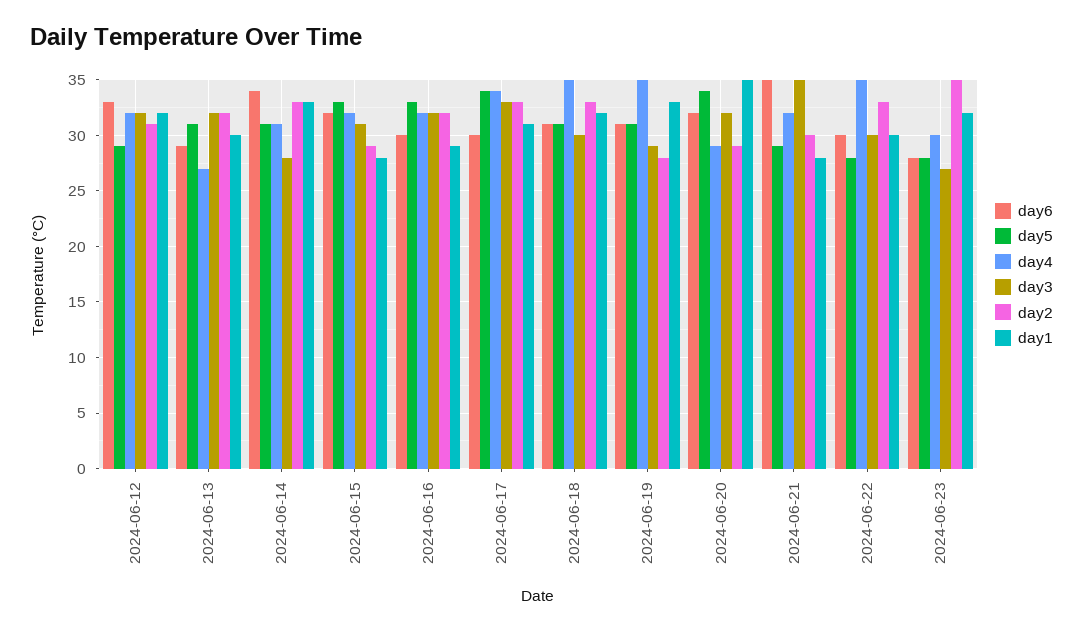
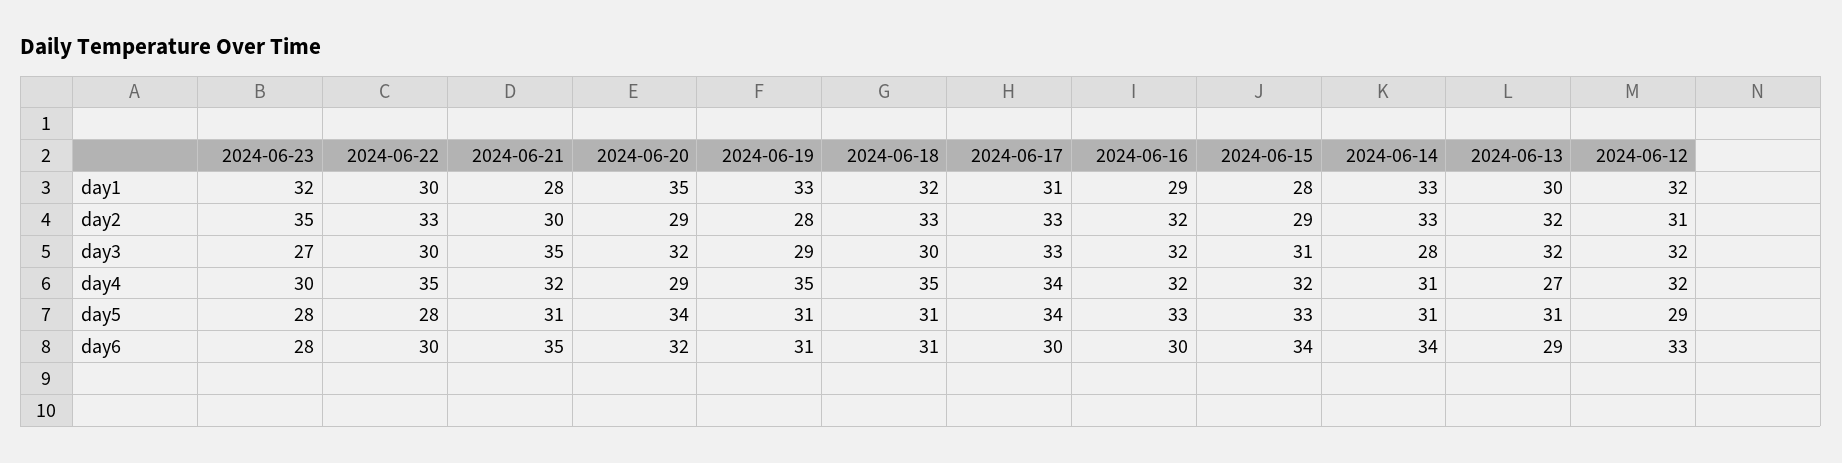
  {
    "day6": {
      "2024-06-12": 33,
      "2024-06-13": 29,
      "2024-06-14": 34,
-     "2024-06-15": 32,
+     "2024-06-15": 34,
      "2024-06-16": 30,
      "2024-06-17": 30,
      "2024-06-18": 31,
      "2024-06-19": 31,
      "2024-06-20": 32,
      "2024-06-21": 35,
      "2024-06-22": 30,
      "2024-06-23": 28
    },
    "day5": {
      "2024-06-12": 29,
      "2024-06-13": 31,
      "2024-06-14": 31,
      "2024-06-15": 33,
      "2024-06-16": 33,
      "2024-06-17": 34,
      "2024-06-18": 31,
      "2024-06-19": 31,
      "2024-06-20": 34,
-     "2024-06-21": 29,
+     "2024-06-21": 31,
      "2024-06-22": 28,
      "2024-06-23": 28
    },
    "day4": {
      "2024-06-12": 32,
      "2024-06-13": 27,
      "2024-06-14": 31,
      "2024-06-15": 32,
      "2024-06-16": 32,
      "2024-06-17": 34,
      "2024-06-18": 35,
      "2024-06-19": 35,
      "2024-06-20": 29,
      "2024-06-21": 32,
      "2024-06-22": 35,
      "2024-06-23": 30
    },
    "day3": {
      "2024-06-12": 32,
      "2024-06-13": 32,
      "2024-06-14": 28,
      "2024-06-15": 31,
      "2024-06-16": 32,
      "2024-06-17": 33,
      "2024-06-18": 30,
      "2024-06-19": 29,
      "2024-06-20": 32,
      "2024-06-21": 35,
      "2024-06-22": 30,
      "2024-06-23": 27
    },
    "day2": {
      "2024-06-12": 31,
      "2024-06-13": 32,
      "2024-06-14": 33,
      "2024-06-15": 29,
      "2024-06-16": 32,
      "2024-06-17": 33,
      "2024-06-18": 33,
      "2024-06-19": 28,
      "2024-06-20": 29,
      "2024-06-21": 30,
      "2024-06-22": 33,
      "2024-06-23": 35
    },
    "day1": {
      "2024-06-12": 32,
      "2024-06-13": 30,
      "2024-06-14": 33,
      "2024-06-15": 28,
      "2024-06-16": 29,
      "2024-06-17": 31,
      "2024-06-18": 32,
      "2024-06-19": 33,
      "2024-06-20": 35,
      "2024-06-21": 28,
      "2024-06-22": 30,
      "2024-06-23": 32
    }
  }

